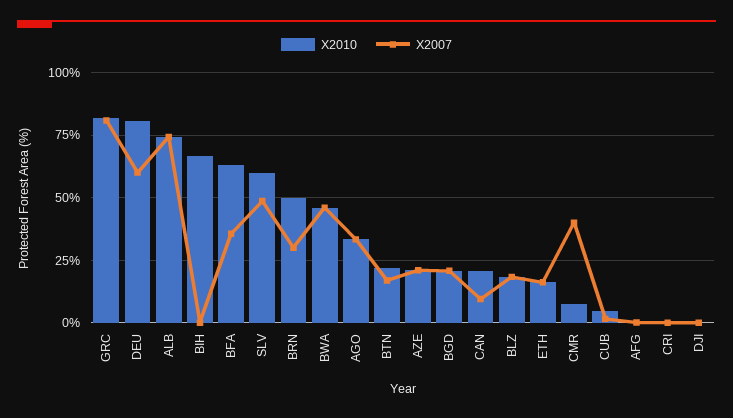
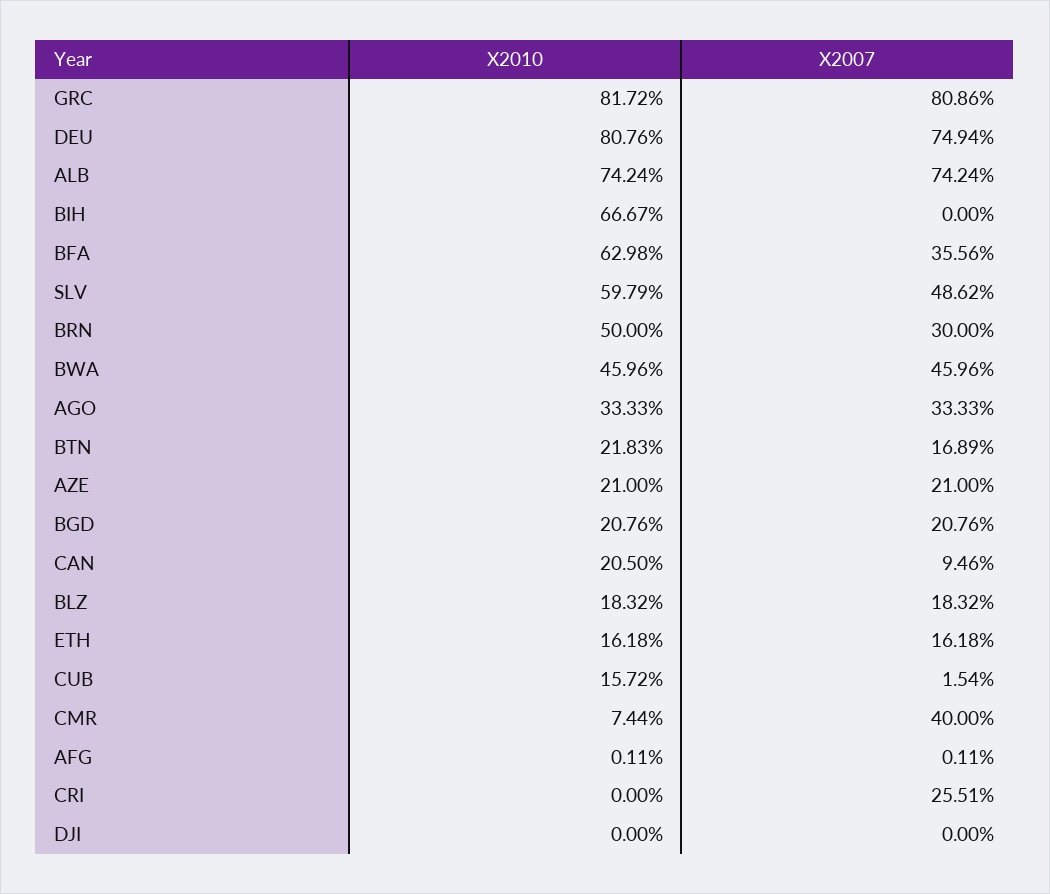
  {
    "X2010": {
      "GRC": 81.72,
      "DEU": 80.76,
      "ALB": 74.24,
      "BIH": 66.67,
      "BFA": 62.98,
      "SLV": 59.79,
      "BRN": 50,
      "BWA": 45.96,
      "AGO": 33.33,
      "BTN": 21.83,
      "AZE": 21,
      "BGD": 20.76,
      "CAN": 20.5,
      "BLZ": 18.32,
      "ETH": 16.18,
      "CMR": 7.44,
-     "CUB": 5,
+     "CUB": 15.72,
      "AFG": 0.11,
      "CRI": 0,
      "DJI": 0
    },
    "X2007": {
      "GRC": 80.86,
-     "DEU": 60,
+     "DEU": 74.94,
      "ALB": 74.24,
      "BIH": 0,
      "BFA": 35.56,
      "SLV": 48.62,
      "BRN": 30,
      "BWA": 45.96,
      "AGO": 33.33,
      "BTN": 16.89,
      "AZE": 21,
      "BGD": 20.76,
      "CAN": 9.46,
      "BLZ": 18.32,
      "ETH": 16.18,
      "CMR": 40,
      "CUB": 1.54,
      "AFG": 0.11,
-     "CRI": 0,
+     "CRI": 25.51,
      "DJI": 0
    }
  }

